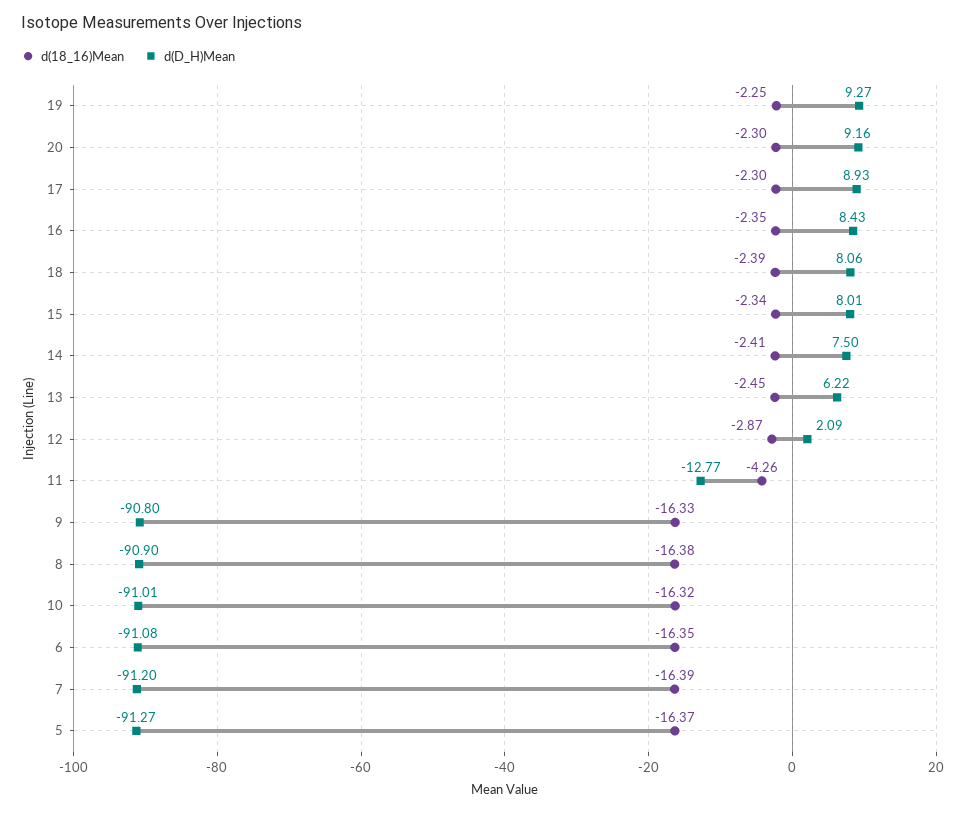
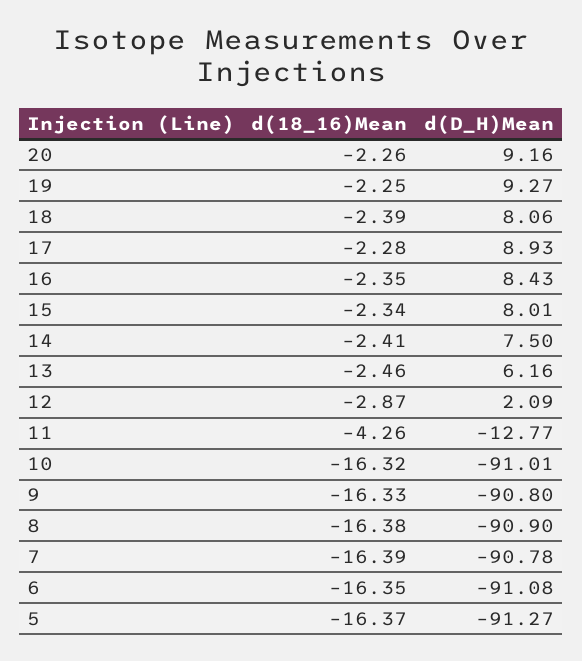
  {
    "d(18_16)Mean": {
      "19": -2.25,
-     "20": -2.3,
+     "20": -2.26,
-     "17": -2.3,
+     "17": -2.28,
      "16": -2.35,
      "18": -2.39,
      "15": -2.34,
      "14": -2.41,
-     "13": -2.45,
+     "13": -2.46,
      "12": -2.87,
      "11": -4.26,
      "9": -16.33,
      "8": -16.38,
      "10": -16.32,
      "6": -16.35,
      "7": -16.39,
      "5": -16.37
    },
    "d(D_H)Mean": {
      "19": 9.27,
      "20": 9.16,
      "17": 8.93,
      "16": 8.43,
      "18": 8.06,
      "15": 8.01,
      "14": 7.5,
-     "13": 6.22,
+     "13": 6.16,
      "12": 2.09,
      "11": -12.77,
      "9": -90.8,
      "8": -90.9,
      "10": -91.01,
      "6": -91.08,
-     "7": -91.2,
+     "7": -90.78,
      "5": -91.27
    }
  }

